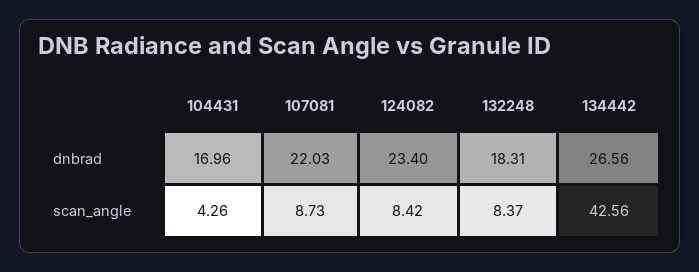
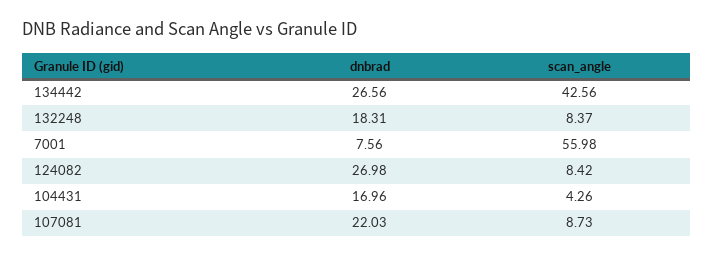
  {
    "104431": {
      "dnbrad": 16.96,
      "scan_angle": 4.26
    },
    "107081": {
      "dnbrad": 22.03,
      "scan_angle": 8.73
    },
    "124082": {
-     "dnbrad": 23.4,
+     "dnbrad": 26.98,
      "scan_angle": 8.42
    },
    "132248": {
      "dnbrad": 18.31,
      "scan_angle": 8.37
    },
    "134442": {
      "dnbrad": 26.56,
      "scan_angle": 42.56
-   }
+   },
+   "7001": {
+     "dnbrad": 7.56,
+     "scan_angle": 55.98
+   }
  }

